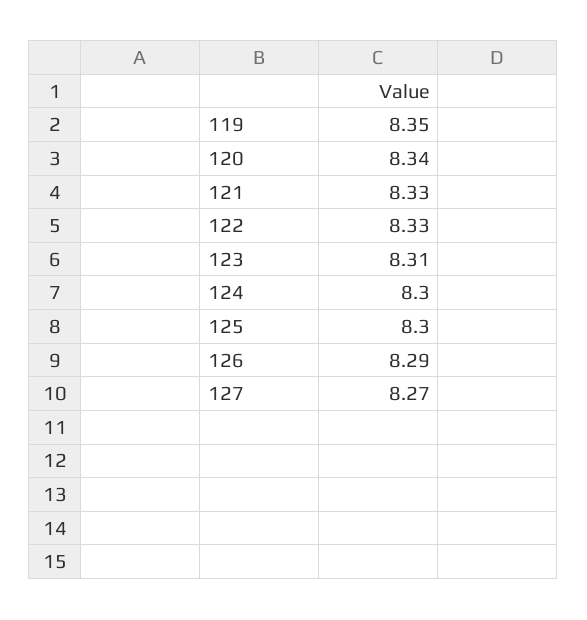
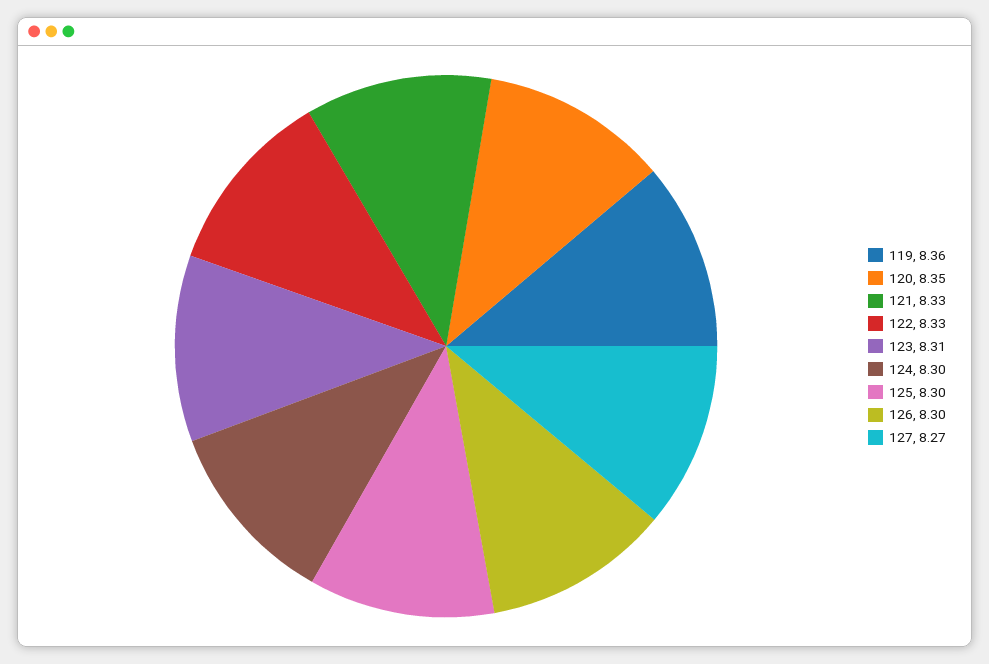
  {
-   "119": 8.35,
+   "119": 8.36,
-   "120": 8.34,
+   "120": 8.35,
    "121": 8.33,
    "122": 8.33,
    "123": 8.31,
    "124": 8.3,
    "125": 8.3,
-   "126": 8.29,
+   "126": 8.3,
    "127": 8.27
  }

